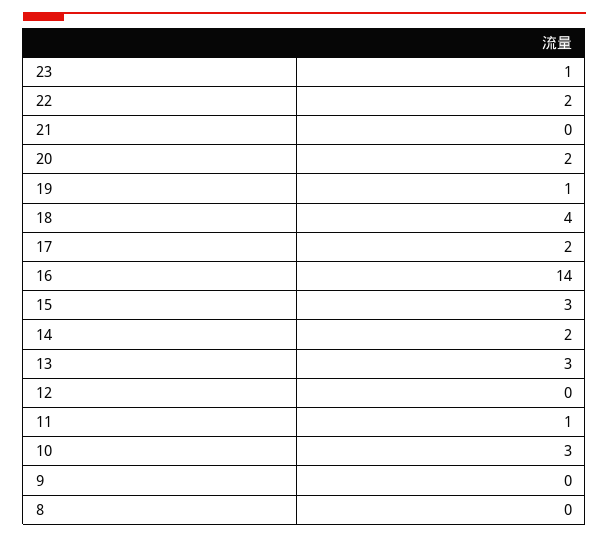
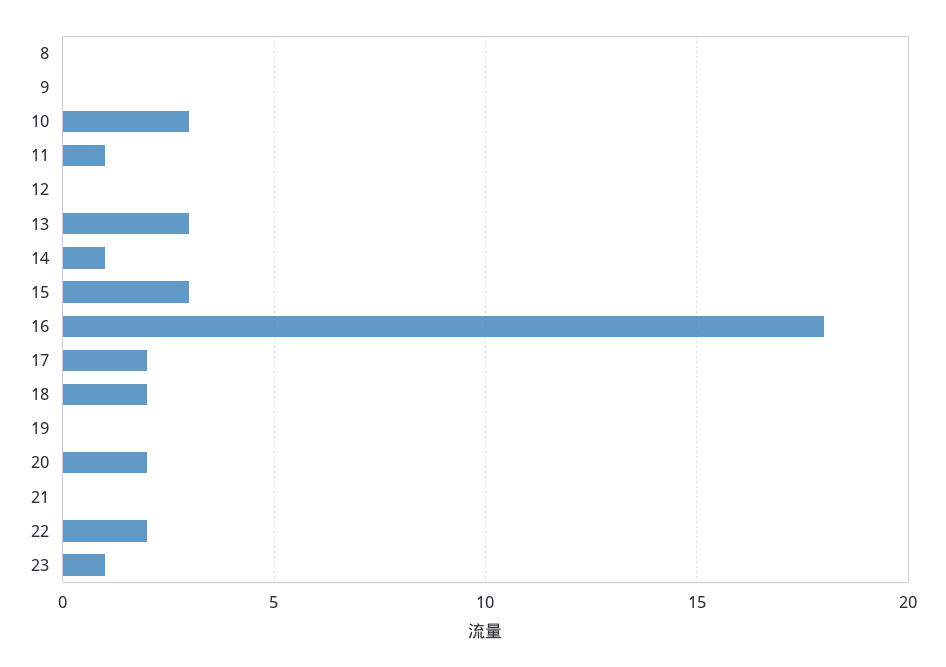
  {
    "23": 1,
    "22": 2,
    "21": 0,
    "20": 2,
-   "19": 1,
+   "19": 0,
-   "18": 4,
+   "18": 2,
    "17": 2,
-   "16": 14,
+   "16": 18,
    "15": 3,
-   "14": 2,
+   "14": 1,
    "13": 3,
    "12": 0,
    "11": 1,
    "10": 3,
    "9": 0,
    "8": 0
  }

